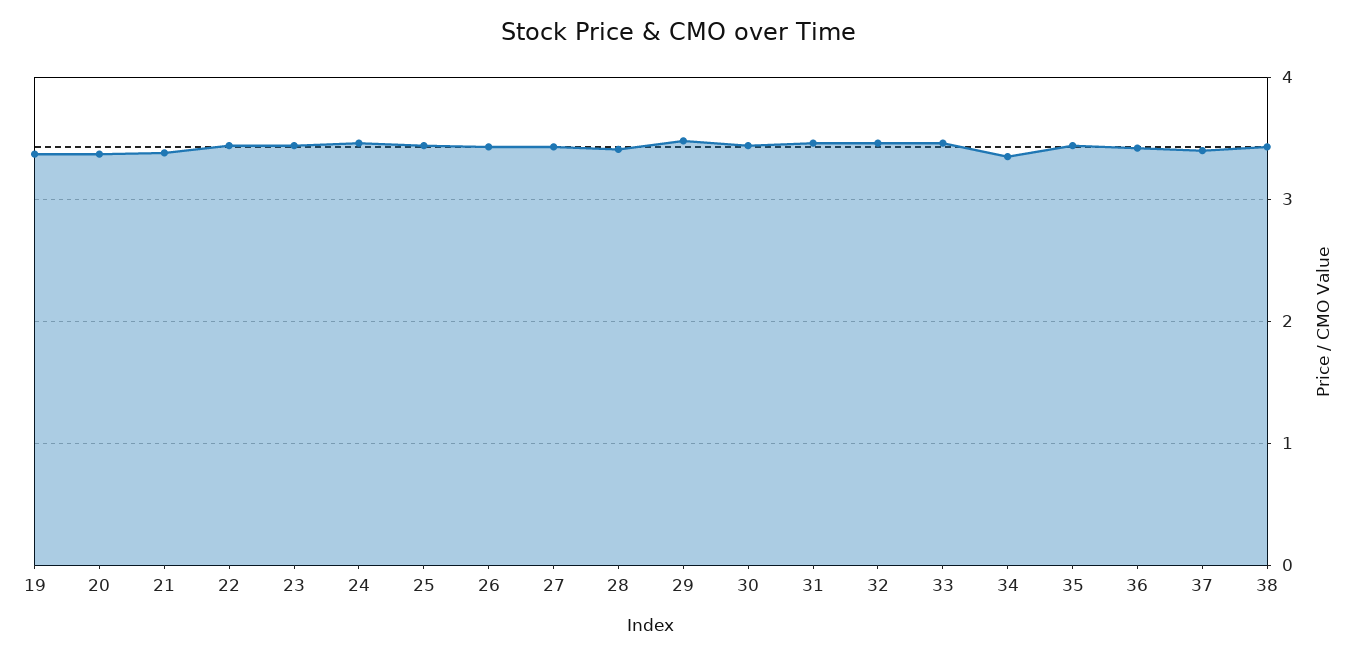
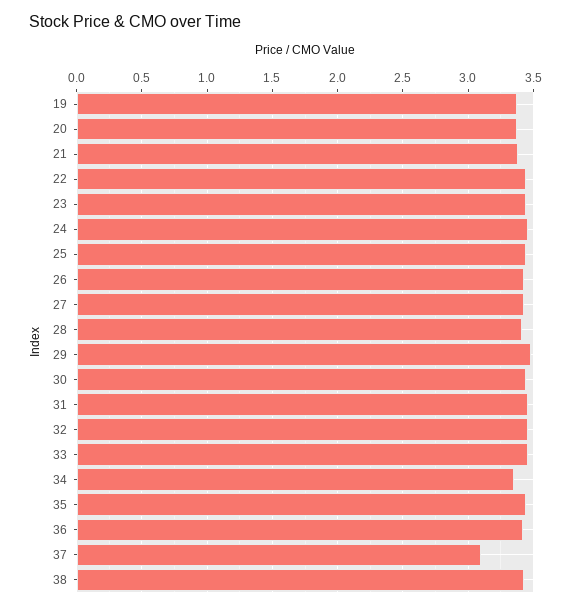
  {
    "19": 3.35,
    "20": 3.35,
    "21": 3.4,
    "22": 3.45,
    "23": 3.45,
    "24": 3.45,
    "25": 3.45,
    "26": 3.45,
    "27": 3.45,
    "28": 3.4,
    "29": 3.5,
    "30": 3.45,
    "31": 3.45,
    "32": 3.45,
    "33": 3.45,
    "34": 3.35,
    "35": 3.45,
    "36": 3.4,
-   "37": 3.4,
+   "37": 3.1,
    "38": 3.45
  }

